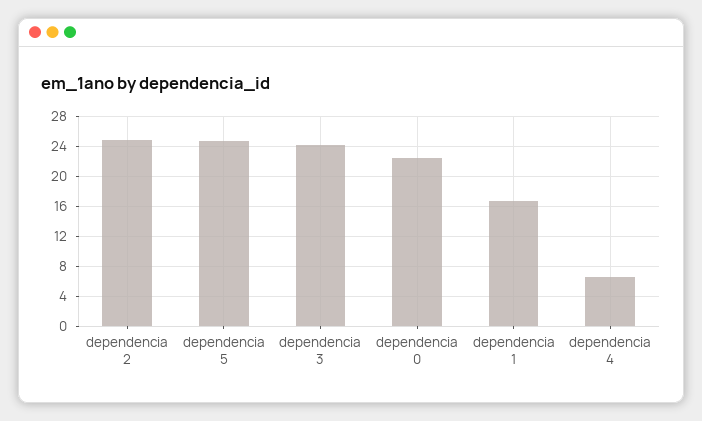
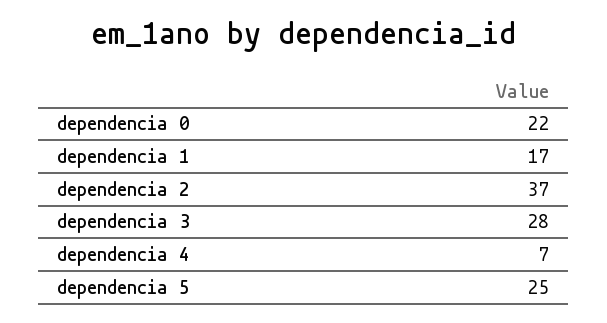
  {
-   "dependencia 2": 25,
+   "dependencia 2": 37,
    "dependencia 5": 25,
-   "dependencia 3": 24,
+   "dependencia 3": 28,
    "dependencia 0": 22,
    "dependencia 1": 17,
    "dependencia 4": 7
  }

